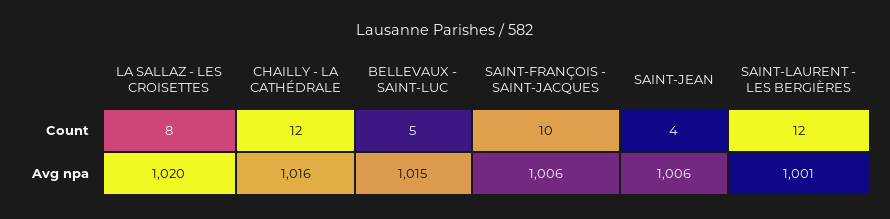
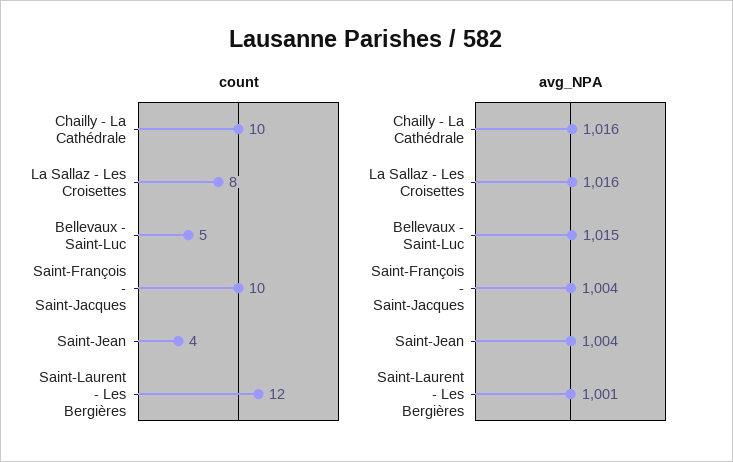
  {
    "Count": {
      "LA SALLAZ - LES CROISETTES": 8,
-     "CHAILLY - LA CATHÉDRALE": 12,
+     "CHAILLY - LA CATHÉDRALE": 10,
      "BELLEVAUX - SAINT-LUC": 5,
      "SAINT-FRANÇOIS - SAINT-JACQUES": 10,
      "SAINT-JEAN": 4,
      "SAINT-LAURENT - LES BERGIÈRES": 12
    },
    "Avg npa": {
-     "LA SALLAZ - LES CROISETTES": 1020,
+     "LA SALLAZ - LES CROISETTES": 1016,
      "CHAILLY - LA CATHÉDRALE": 1016,
      "BELLEVAUX - SAINT-LUC": 1015,
-     "SAINT-FRANÇOIS - SAINT-JACQUES": 1006,
+     "SAINT-FRANÇOIS - SAINT-JACQUES": 1004,
-     "SAINT-JEAN": 1006,
+     "SAINT-JEAN": 1004,
      "SAINT-LAURENT - LES BERGIÈRES": 1001
    }
  }

